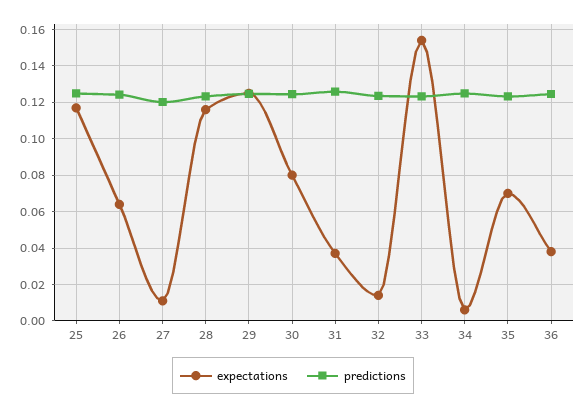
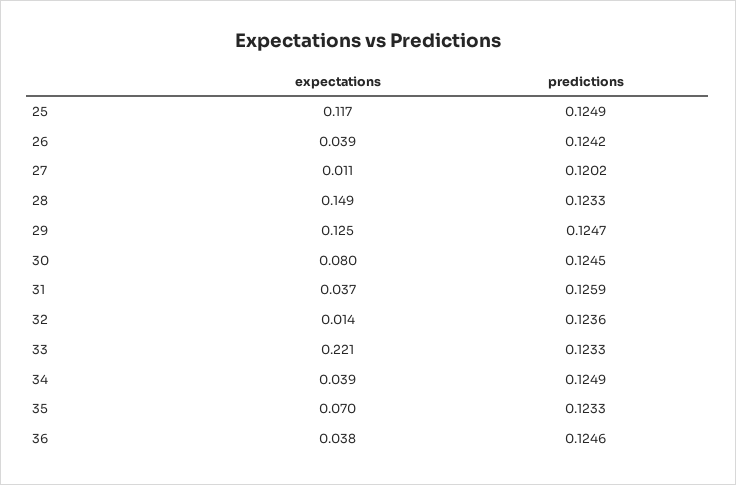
  {
    "expectations": {
      "25": 0.117,
-     "26": 0.065,
+     "26": 0.039,
      "27": 0.011,
-     "28": 0.115,
+     "28": 0.149,
      "29": 0.125,
      "30": 0.08,
      "31": 0.037,
      "32": 0.014,
-     "33": 0.155,
+     "33": 0.221,
-     "34": 0.005,
+     "34": 0.039,
      "35": 0.07,
      "36": 0.038
    },
    "predictions": {
      "25": 0.1249,
      "26": 0.1242,
      "27": 0.1202,
      "28": 0.1233,
      "29": 0.1247,
      "30": 0.1245,
      "31": 0.1259,
      "32": 0.1236,
      "33": 0.1233,
      "34": 0.1249,
      "35": 0.1233,
      "36": 0.1246
    }
  }

